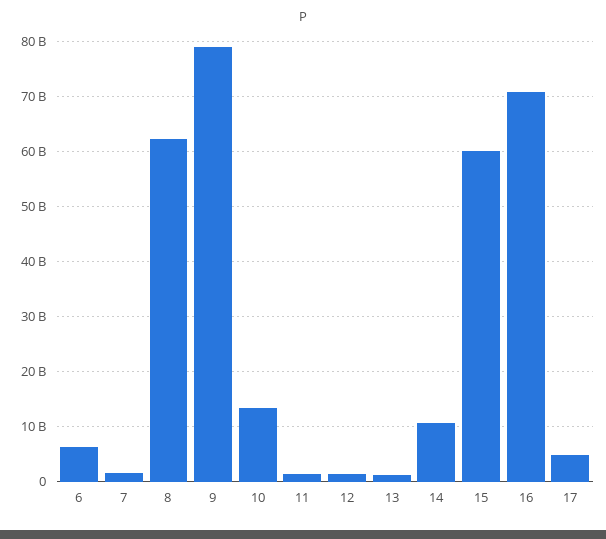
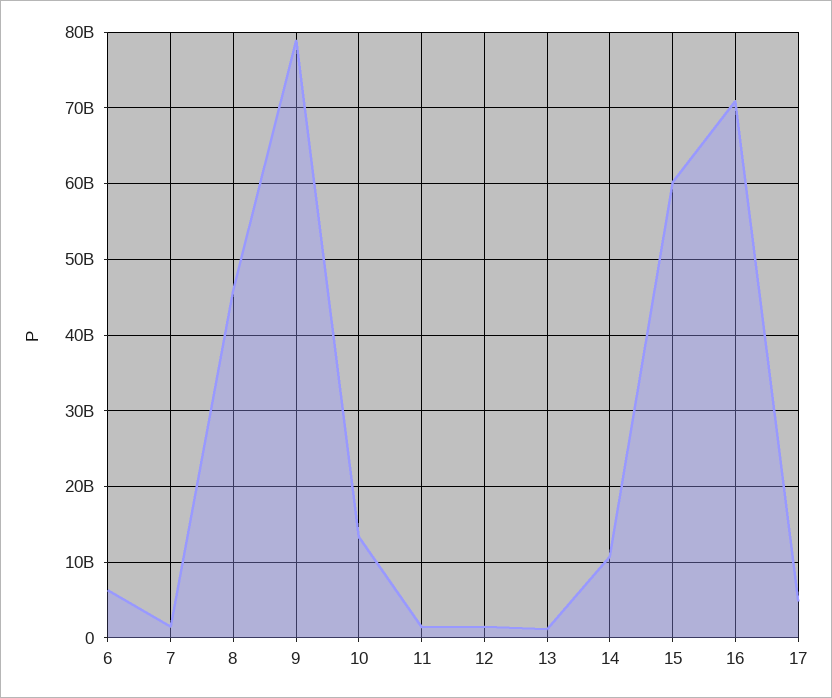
  {
    "6": 6000000000,
    "7": 2000000000,
-   "8": 62000000000,
+   "8": 46000000000,
    "9": 79000000000,
    "10": 13000000000,
    "11": 1000000000,
    "12": 1000000000,
    "13": 1000000000,
    "14": 11000000000,
    "15": 60000000000,
    "16": 71000000000,
    "17": 5000000000
  }

